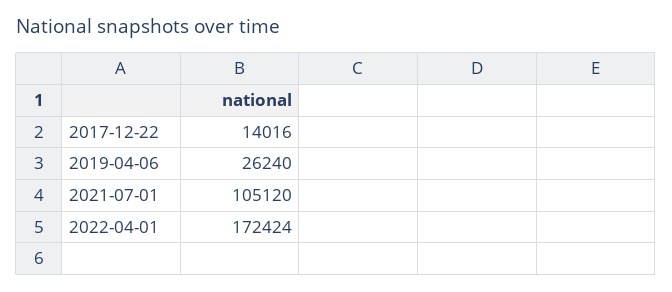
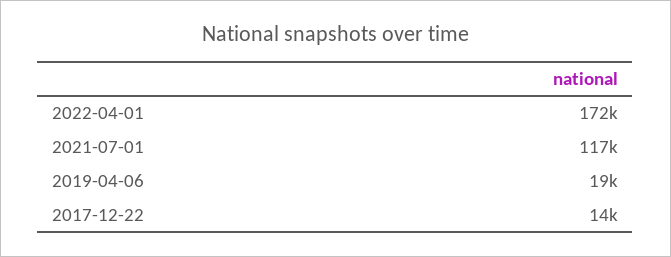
  {
    "2017-12-22": 14016,
-   "2019-04-06": 26240,
+   "2019-04-06": 19000,
-   "2021-07-01": 105120,
+   "2021-07-01": 117000,
    "2022-04-01": 172424
  }

